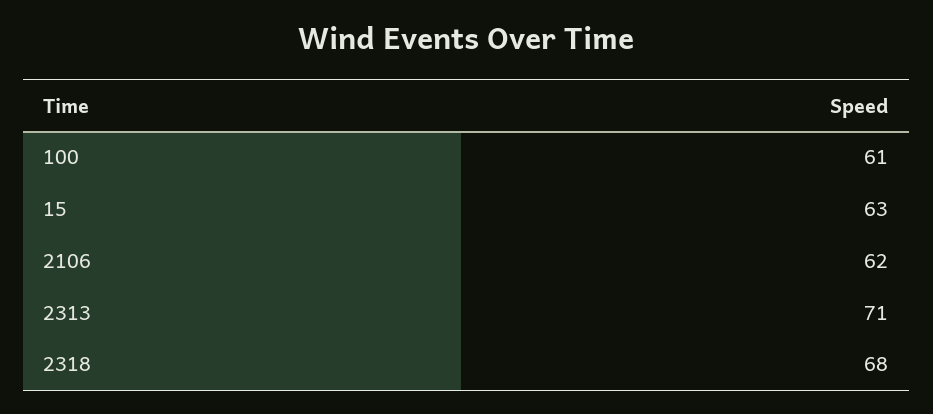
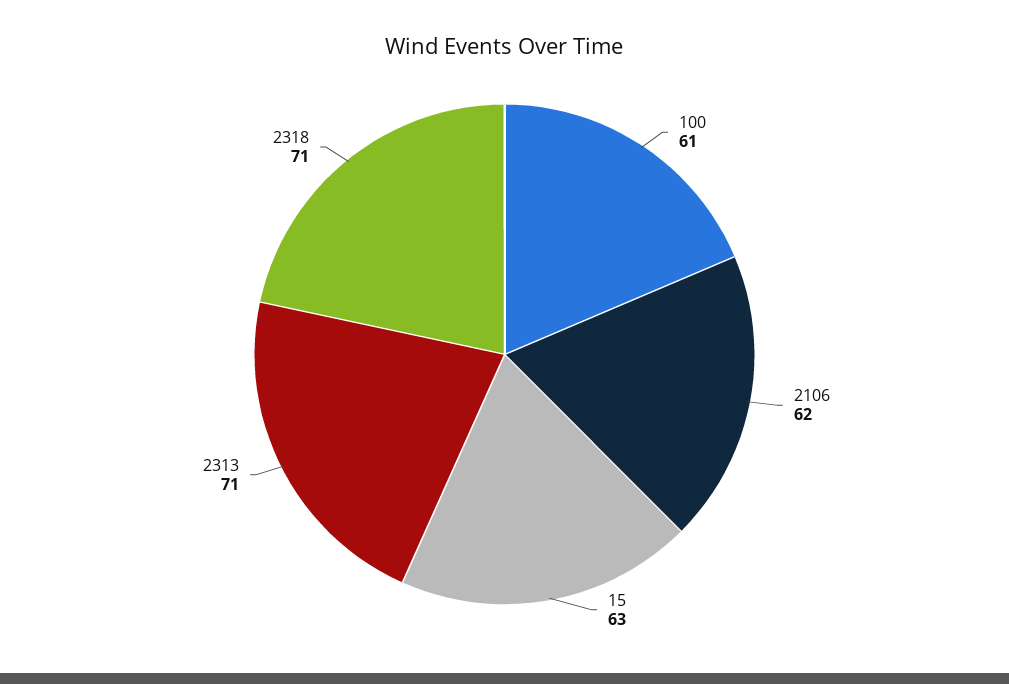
  {
    "100": 61,
    "15": 63,
    "2106": 62,
    "2313": 71,
-   "2318": 68
+   "2318": 71
  }

